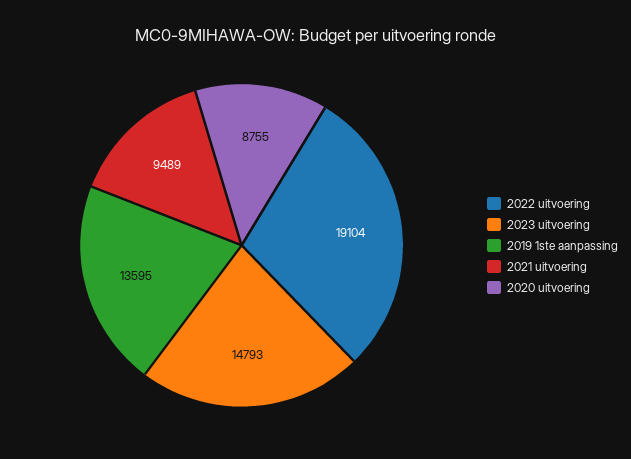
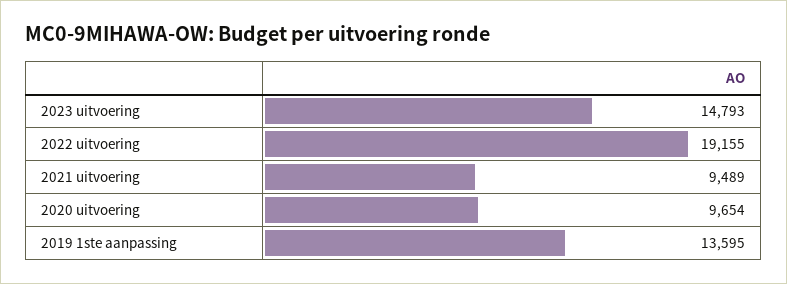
  {
-   "2022 uitvoering": 19104,
+   "2022 uitvoering": 19155,
    "2023 uitvoering": 14793,
    "2019 1ste aanpassing": 13595,
    "2021 uitvoering": 9489,
-   "2020 uitvoering": 8755
+   "2020 uitvoering": 9654
  }

